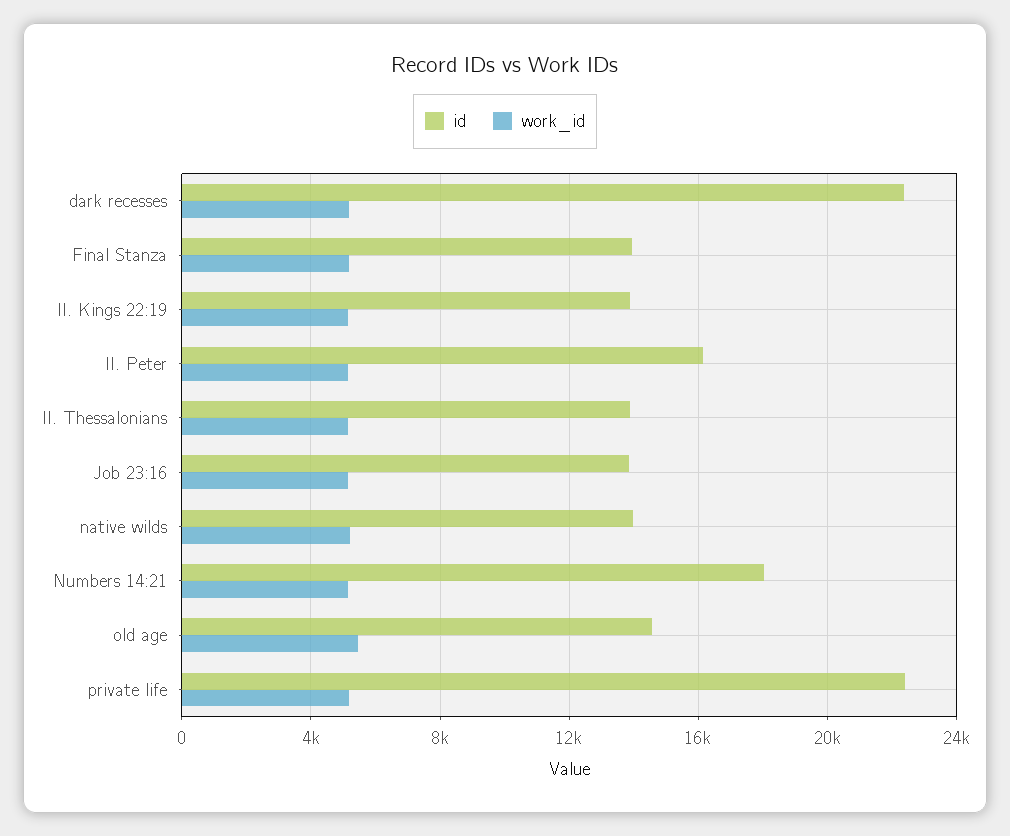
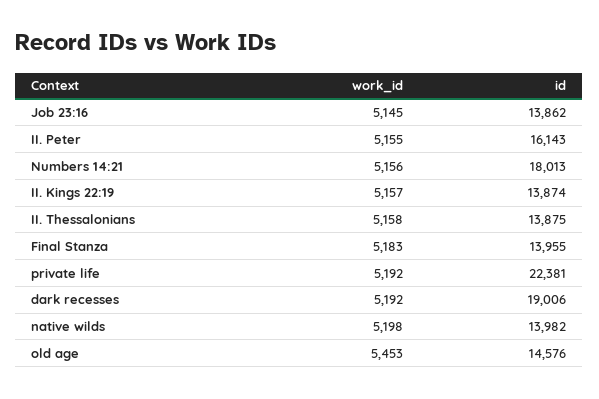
  {
    "id": {
-     "dark recesses": 22500,
+     "dark recesses": 19006,
      "Final Stanza": 13955,
      "II. Kings 22:19": 13874,
      "II. Peter": 16143,
      "II. Thessalonians": 13875,
      "Job 23:16": 13862,
      "native wilds": 13982,
      "Numbers 14:21": 18013,
      "old age": 14576,
      "private life": 22381
    },
    "work_id": {
      "dark recesses": 5192,
      "Final Stanza": 5183,
      "II. Kings 22:19": 5157,
      "II. Peter": 5155,
      "II. Thessalonians": 5158,
      "Job 23:16": 5145,
      "native wilds": 5198,
      "Numbers 14:21": 5156,
      "old age": 5453,
      "private life": 5192
    }
  }

